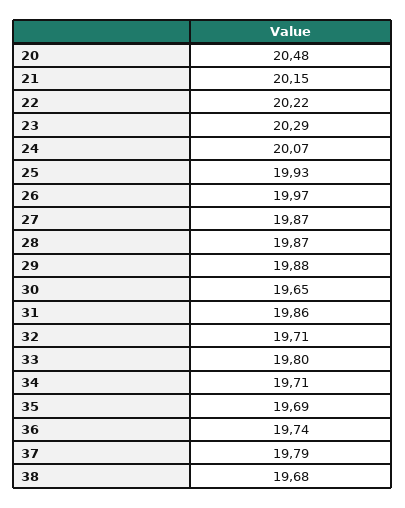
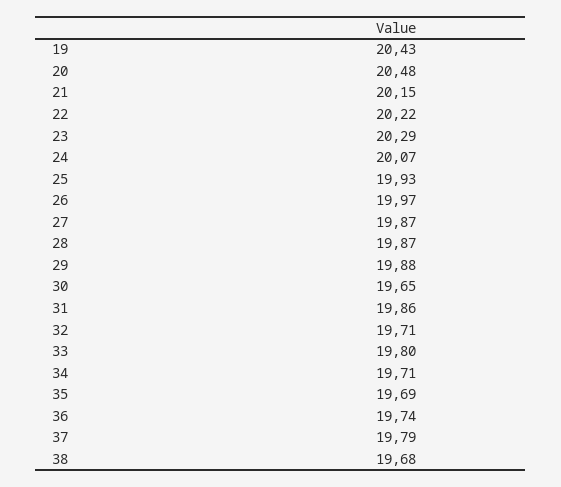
  {
    "20": 20.48,
    "21": 20.15,
    "22": 20.22,
    "23": 20.29,
    "24": 20.07,
    "25": 19.93,
    "26": 19.97,
    "27": 19.87,
    "28": 19.87,
    "29": 19.88,
    "30": 19.65,
    "31": 19.86,
    "32": 19.71,
    "33": 19.8,
    "34": 19.71,
    "35": 19.69,
    "36": 19.74,
    "37": 19.79,
-   "38": 19.68
+   "38": 19.68,
+   "19": 20.43
  }

